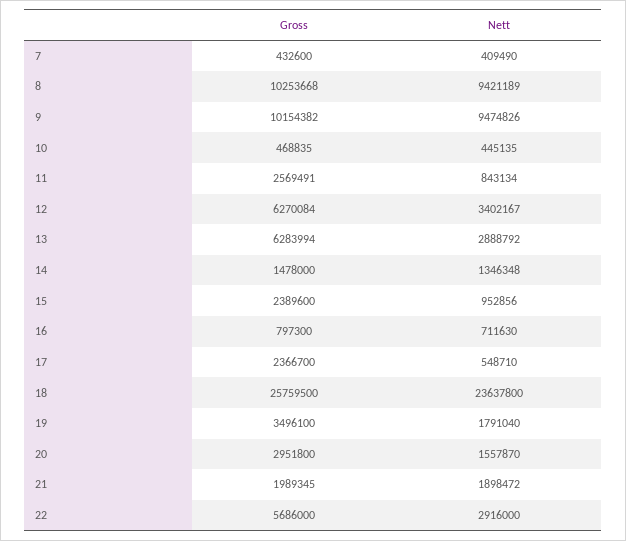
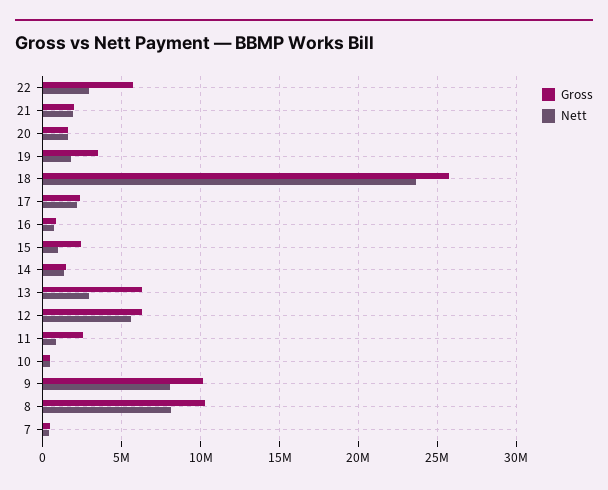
  {
    "Gross": {
      "7": 432600,
      "8": 10253668,
      "9": 10154382,
      "10": 468835,
      "11": 2569491,
      "12": 6270084,
      "13": 6283994,
      "14": 1478000,
      "15": 2389600,
      "16": 797300,
      "17": 2366700,
      "18": 25759500,
      "19": 3496100,
-     "20": 2951800,
+     "20": 1500000,
      "21": 1989345,
      "22": 5686000
    },
    "Nett": {
      "7": 409490,
-     "8": 9421189,
+     "8": 8000000,
-     "9": 9474826,
+     "9": 8000000,
      "10": 445135,
      "11": 843134,
-     "12": 3402167,
+     "12": 5500000,
      "13": 2888792,
      "14": 1346348,
      "15": 952856,
      "16": 711630,
-     "17": 548710,
+     "17": 2000000,
      "18": 23637800,
      "19": 1791040,
      "20": 1557870,
      "21": 1898472,
      "22": 2916000
    }
  }

